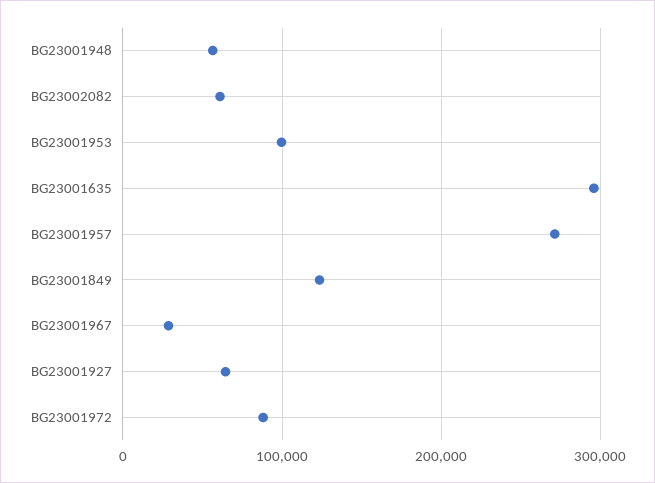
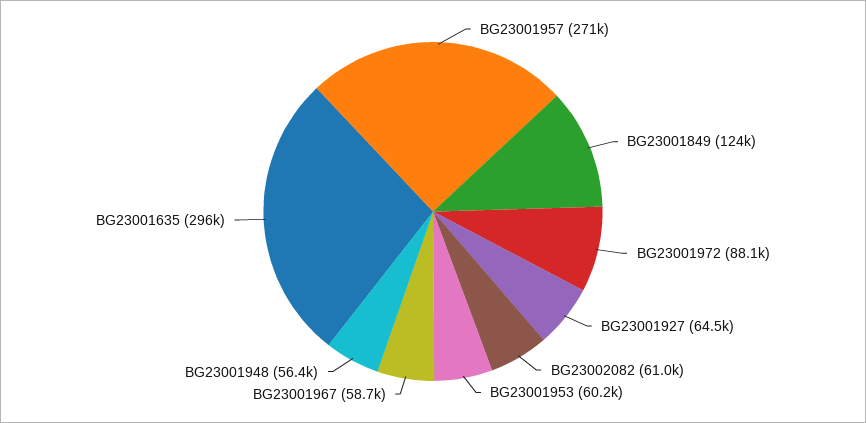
  {
    "BG23001948": 56400,
    "BG23002082": 61000,
-   "BG23001953": 100000,
+   "BG23001953": 60200,
    "BG23001635": 296000,
    "BG23001957": 271000,
    "BG23001849": 124000,
-   "BG23001967": 30000,
+   "BG23001967": 58700,
    "BG23001927": 64500,
    "BG23001972": 88100
  }

